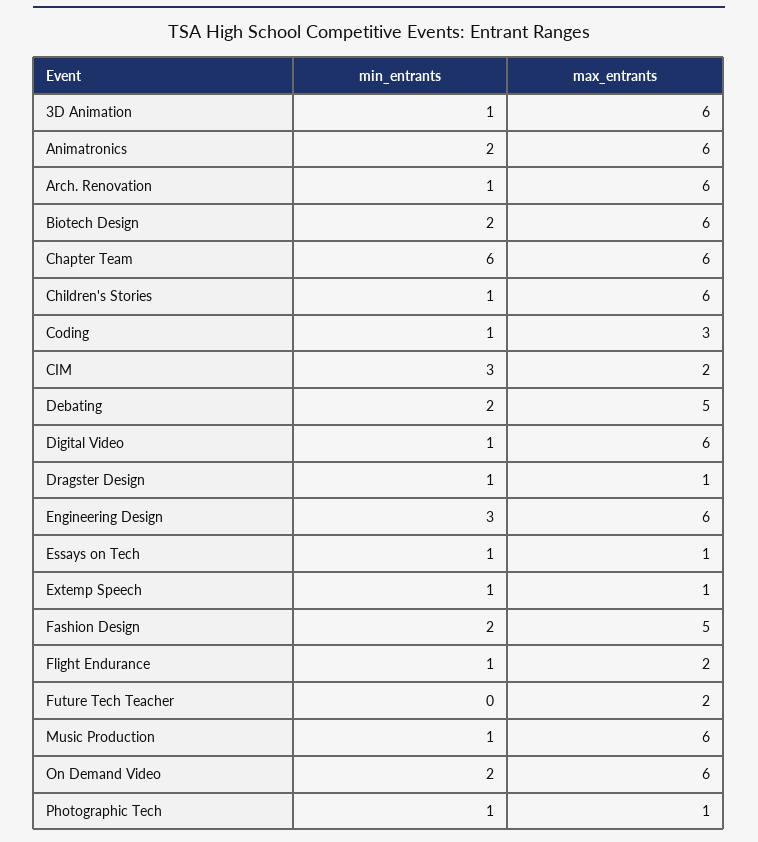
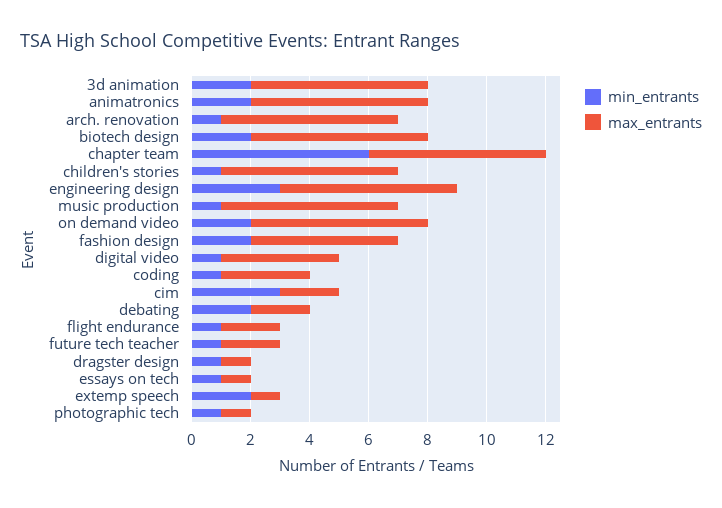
  {
    "min_entrants": {
-     "3D Animation": 1,
+     "3D Animation": 2,
      "Animatronics": 2,
      "Arch. Renovation": 1,
      "Biotech Design": 2,
      "Chapter Team": 6,
      "Children's Stories": 1,
      "Coding": 1,
      "CIM": 3,
      "Debating": 2,
      "Digital Video": 1,
      "Dragster Design": 1,
      "Engineering Design": 3,
      "Essays on Tech": 1,
-     "Extemp Speech": 1,
+     "Extemp Speech": 2,
      "Fashion Design": 2,
      "Flight Endurance": 1,
-     "Future Tech Teacher": 0,
+     "Future Tech Teacher": 1,
      "Music Production": 1,
      "On Demand Video": 2,
      "Photographic Tech": 1
    },
    "max_entrants": {
      "3D Animation": 6,
      "Animatronics": 6,
      "Arch. Renovation": 6,
      "Biotech Design": 6,
      "Chapter Team": 6,
      "Children's Stories": 6,
      "Coding": 3,
      "CIM": 2,
-     "Debating": 5,
+     "Debating": 2,
-     "Digital Video": 6,
+     "Digital Video": 4,
      "Dragster Design": 1,
      "Engineering Design": 6,
      "Essays on Tech": 1,
      "Extemp Speech": 1,
      "Fashion Design": 5,
      "Flight Endurance": 2,
      "Future Tech Teacher": 2,
      "Music Production": 6,
      "On Demand Video": 6,
      "Photographic Tech": 1
    }
  }

